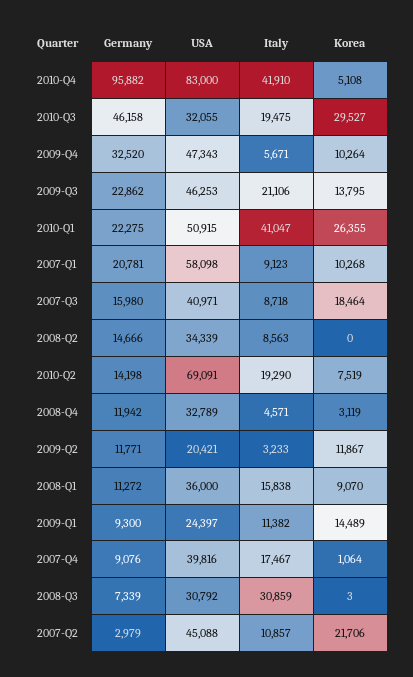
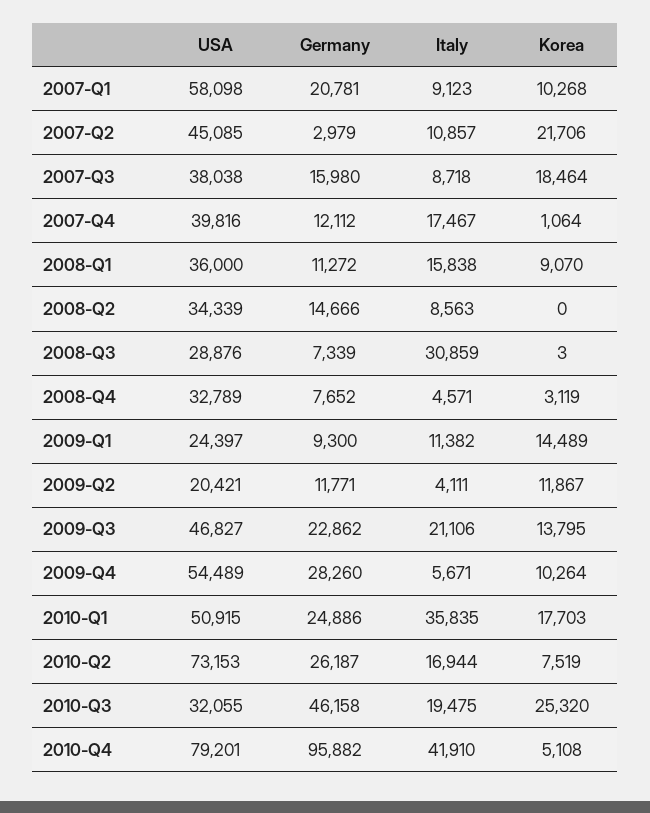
  {
    "Germany": {
      "2010-Q4": 95882,
      "2010-Q3": 46158,
-     "2009-Q4": 32520,
+     "2009-Q4": 28260,
      "2009-Q3": 22862,
-     "2010-Q1": 22275,
+     "2010-Q1": 24886,
      "2007-Q1": 20781,
      "2007-Q3": 15980,
      "2008-Q2": 14666,
-     "2010-Q2": 14198,
+     "2010-Q2": 26187,
-     "2008-Q4": 11942,
+     "2008-Q4": 7652,
      "2009-Q2": 11771,
      "2008-Q1": 11272,
      "2009-Q1": 9300,
-     "2007-Q4": 9076,
+     "2007-Q4": 12112,
      "2008-Q3": 7339,
      "2007-Q2": 2979
    },
    "USA": {
-     "2010-Q4": 83000,
+     "2010-Q4": 79201,
      "2010-Q3": 32055,
-     "2009-Q4": 47343,
+     "2009-Q4": 54489,
-     "2009-Q3": 46253,
+     "2009-Q3": 46827,
      "2010-Q1": 50915,
      "2007-Q1": 58098,
-     "2007-Q3": 40971,
+     "2007-Q3": 38038,
      "2008-Q2": 34339,
-     "2010-Q2": 69091,
+     "2010-Q2": 73153,
      "2008-Q4": 32789,
      "2009-Q2": 20421,
      "2008-Q1": 36000,
      "2009-Q1": 24397,
      "2007-Q4": 39816,
-     "2008-Q3": 30792,
+     "2008-Q3": 28876,
-     "2007-Q2": 45088
+     "2007-Q2": 45085
    },
    "Italy": {
      "2010-Q4": 41910,
      "2010-Q3": 19475,
      "2009-Q4": 5671,
      "2009-Q3": 21106,
-     "2010-Q1": 41047,
+     "2010-Q1": 35835,
      "2007-Q1": 9123,
      "2007-Q3": 8718,
      "2008-Q2": 8563,
-     "2010-Q2": 19290,
+     "2010-Q2": 16944,
      "2008-Q4": 4571,
-     "2009-Q2": 3233,
+     "2009-Q2": 4111,
      "2008-Q1": 15838,
      "2009-Q1": 11382,
      "2007-Q4": 17467,
      "2008-Q3": 30859,
      "2007-Q2": 10857
    },
    "Korea": {
      "2010-Q4": 5108,
-     "2010-Q3": 29527,
+     "2010-Q3": 25320,
      "2009-Q4": 10264,
      "2009-Q3": 13795,
-     "2010-Q1": 26355,
+     "2010-Q1": 17703,
      "2007-Q1": 10268,
      "2007-Q3": 18464,
      "2008-Q2": 0,
      "2010-Q2": 7519,
      "2008-Q4": 3119,
      "2009-Q2": 11867,
      "2008-Q1": 9070,
      "2009-Q1": 14489,
      "2007-Q4": 1064,
      "2008-Q3": 3,
      "2007-Q2": 21706
    }
  }

